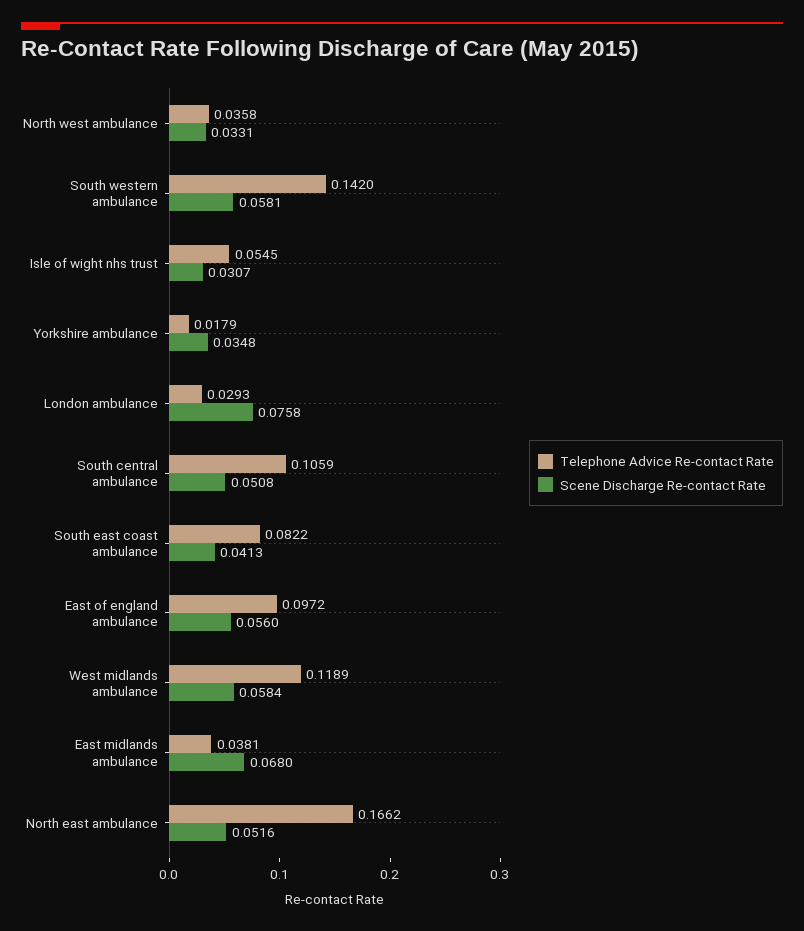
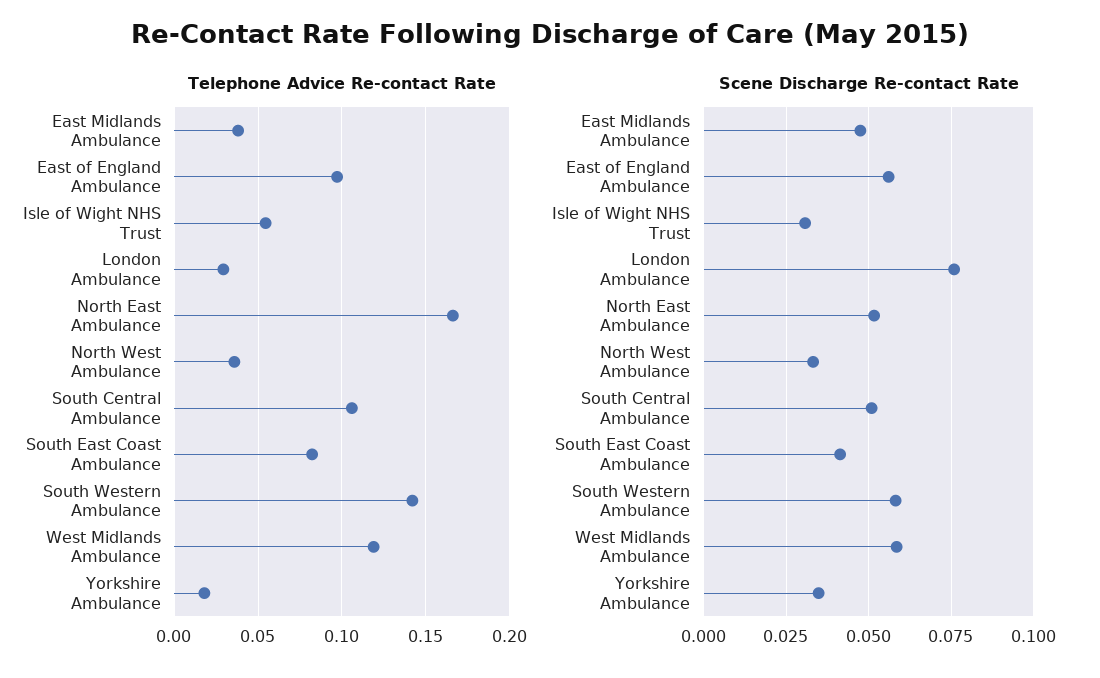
  {
    "Telephone Advice Re-contact Rate": {
      "North west ambulance": 0.0358,
      "South western ambulance": 0.142,
      "Isle of wight nhs trust": 0.0545,
      "Yorkshire ambulance": 0.0179,
      "London ambulance": 0.0293,
      "South central ambulance": 0.1059,
      "South east coast ambulance": 0.0822,
      "East of england ambulance": 0.0972,
      "West midlands ambulance": 0.1189,
      "East midlands ambulance": 0.0381,
      "North east ambulance": 0.1662
    },
    "Scene Discharge Re-contact Rate": {
      "North west ambulance": 0.0331,
      "South western ambulance": 0.0581,
      "Isle of wight nhs trust": 0.0307,
      "Yorkshire ambulance": 0.0348,
      "London ambulance": 0.0758,
      "South central ambulance": 0.0508,
      "South east coast ambulance": 0.0413,
      "East of england ambulance": 0.056,
      "West midlands ambulance": 0.0584,
-     "East midlands ambulance": 0.068,
+     "East midlands ambulance": 0.0475,
      "North east ambulance": 0.0516
    }
  }

